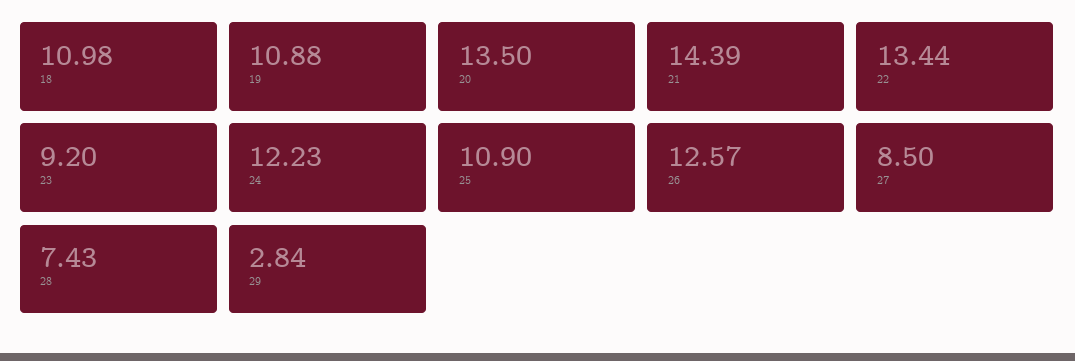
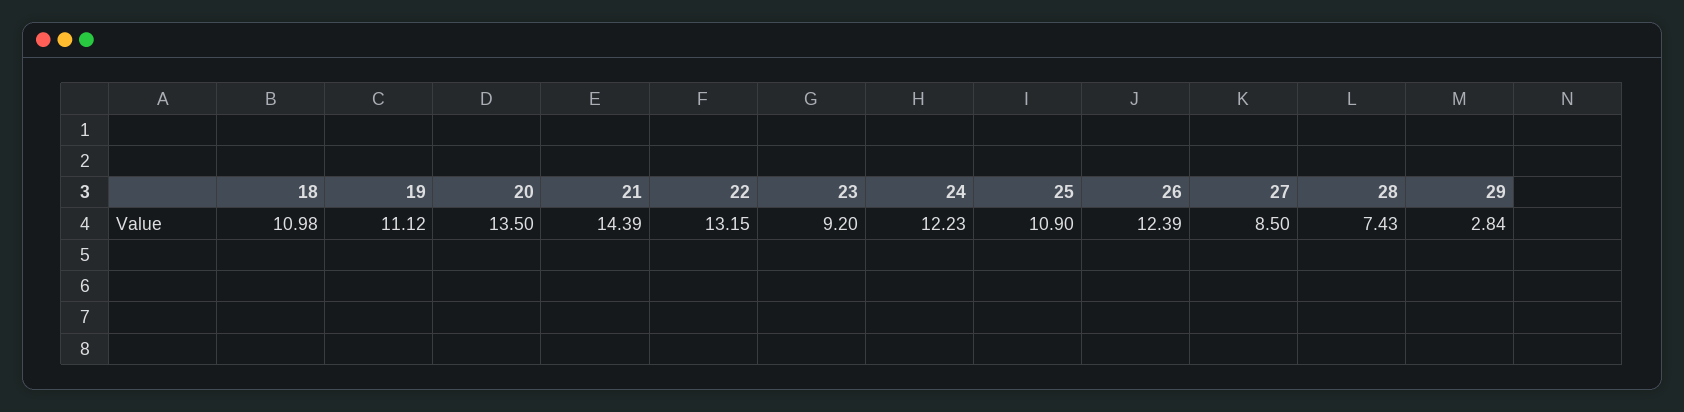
  {
    "18": 10.98,
-   "19": 10.88,
+   "19": 11.12,
    "20": 13.5,
    "21": 14.39,
-   "22": 13.44,
+   "22": 13.15,
    "23": 9.2,
    "24": 12.23,
    "25": 10.9,
-   "26": 12.57,
+   "26": 12.39,
    "27": 8.5,
    "28": 7.43,
    "29": 2.84
  }

